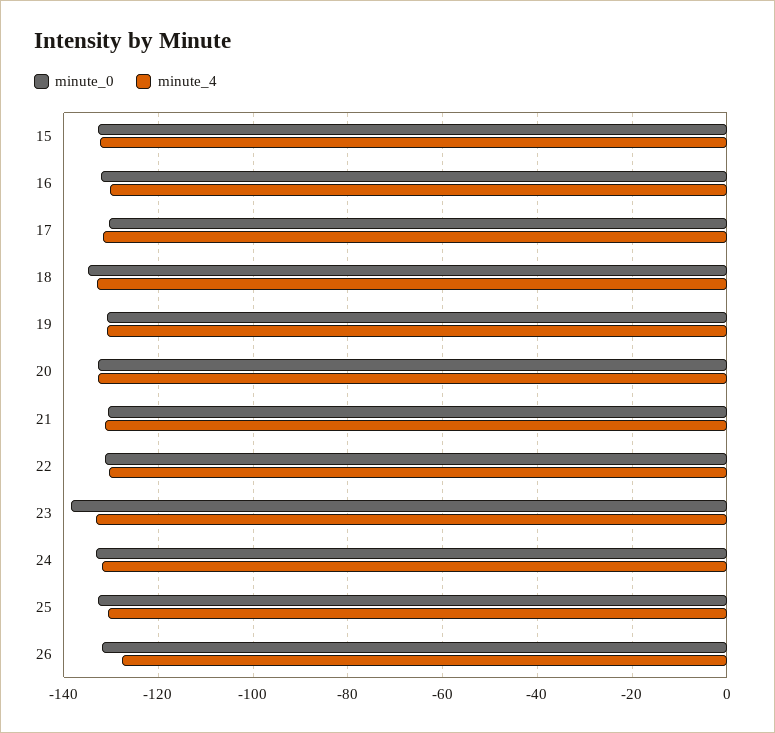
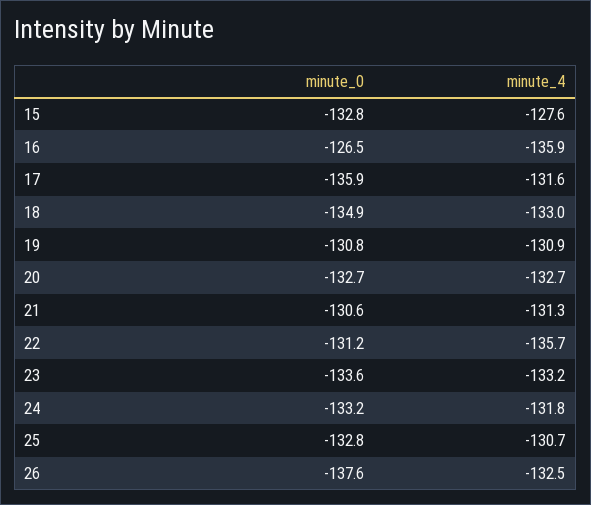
  {
    "minute_0": {
      "15": -132.8,
-     "16": -132,
+     "16": -126.5,
-     "17": -130,
+     "17": -135.9,
      "18": -134.9,
      "19": -130.8,
      "20": -132.7,
      "21": -130.6,
      "22": -131.2,
-     "23": -138,
+     "23": -133.6,
      "24": -133.2,
      "25": -132.8,
-     "26": -132
+     "26": -137.6
    },
    "minute_4": {
-     "15": -132,
+     "15": -127.6,
-     "16": -130,
+     "16": -135.9,
      "17": -131.6,
      "18": -133,
      "19": -130.9,
      "20": -132.7,
      "21": -131.3,
-     "22": -130,
+     "22": -135.7,
      "23": -133.2,
      "24": -131.8,
      "25": -130.7,
-     "26": -128
+     "26": -132.5
    }
  }

